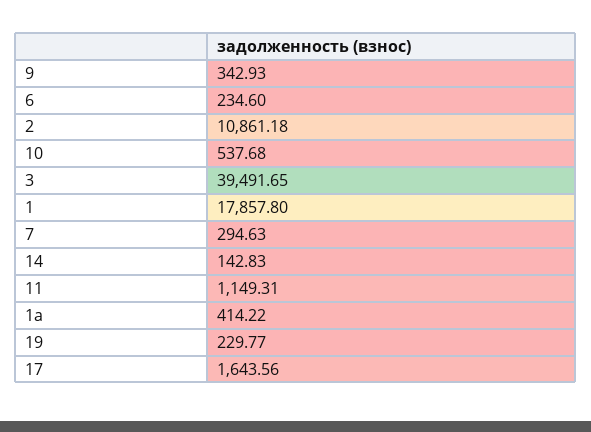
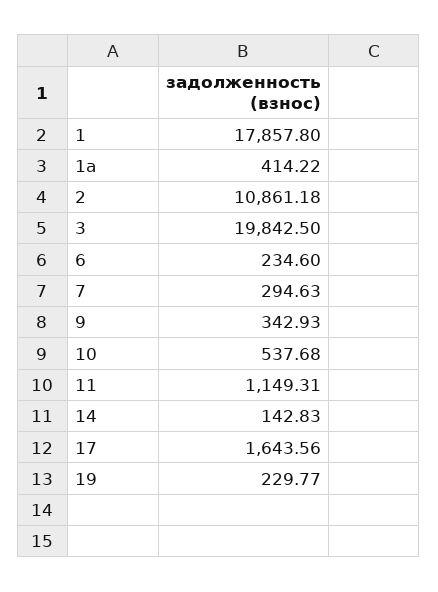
  {
    "9": 342.93,
    "6": 234.6,
    "2": 10861.18,
    "10": 537.68,
-   "3": 39491.65,
+   "3": 19842.5,
    "1": 17857.8,
    "7": 294.63,
    "14": 142.83,
    "11": 1149.31,
    "1а": 414.22,
    "19": 229.77,
    "17": 1643.56
  }

